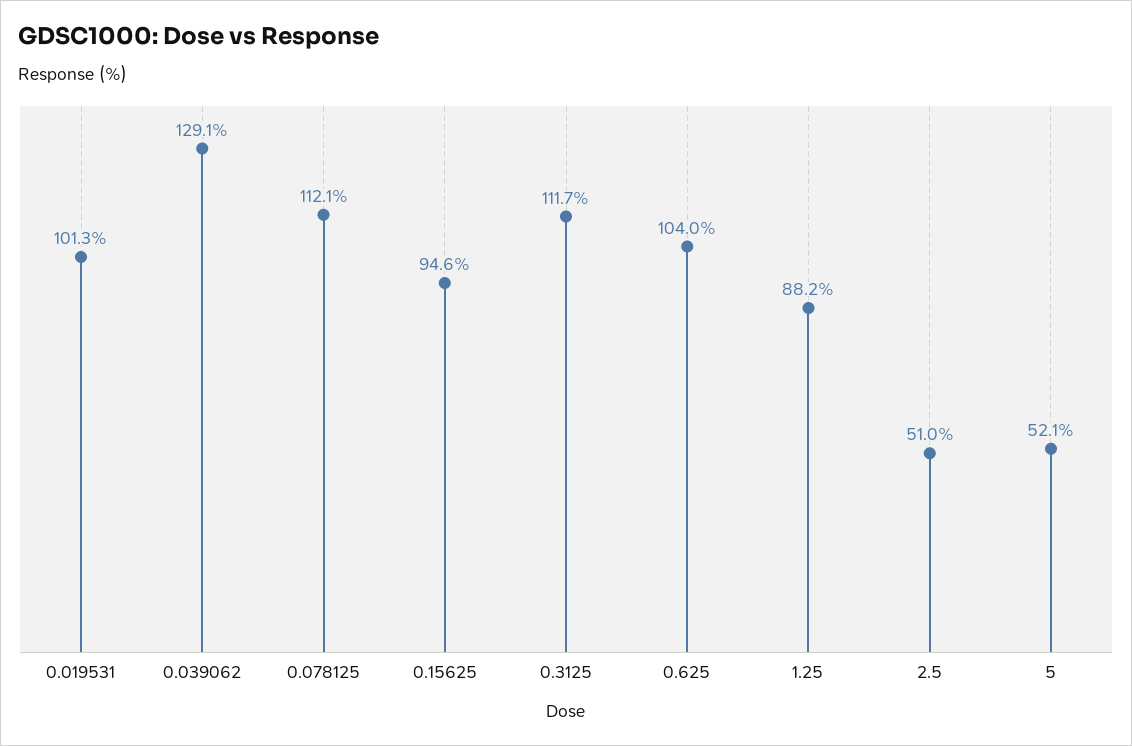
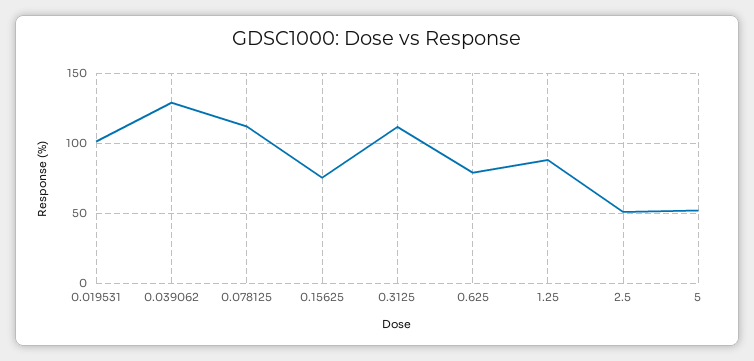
  {
    "0.019531": 101.3,
    "0.039062": 129.1,
    "0.078125": 112.1,
-   "0.15625": 94.6,
+   "0.15625": 75,
    "0.3125": 111.7,
-   "0.625": 104,
+   "0.625": 80,
    "1.25": 88.2,
    "2.5": 51,
    "5": 52.1
  }

